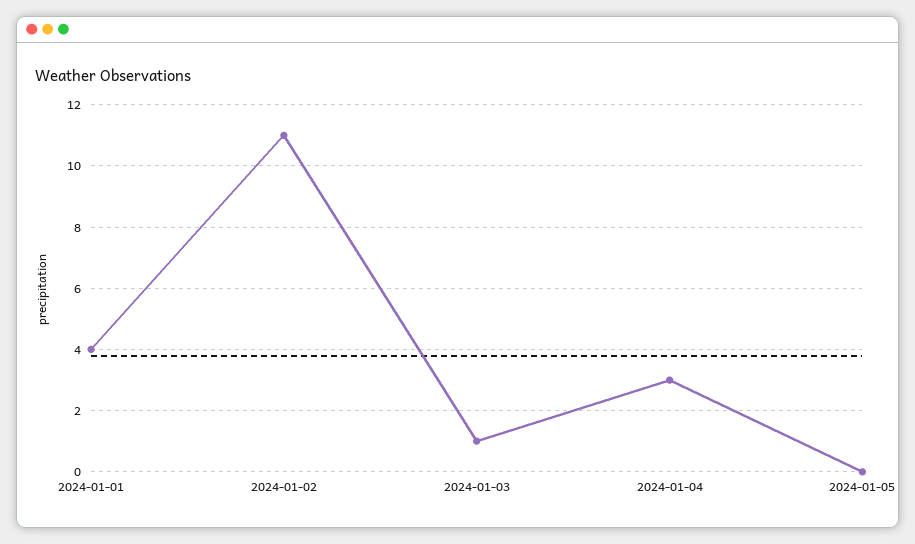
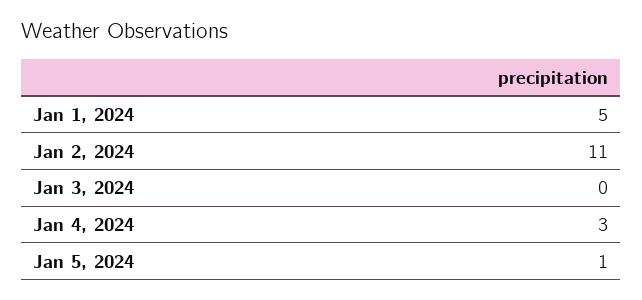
  {
-   "2024-01-01": 4,
+   "2024-01-01": 5,
    "2024-01-02": 11,
-   "2024-01-03": 1,
+   "2024-01-03": 0,
    "2024-01-04": 3,
-   "2024-01-05": 0
+   "2024-01-05": 1
  }

